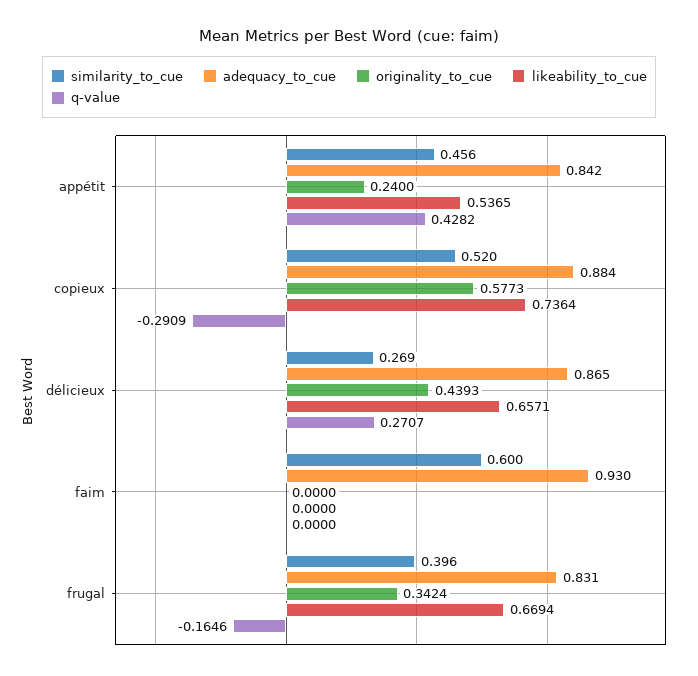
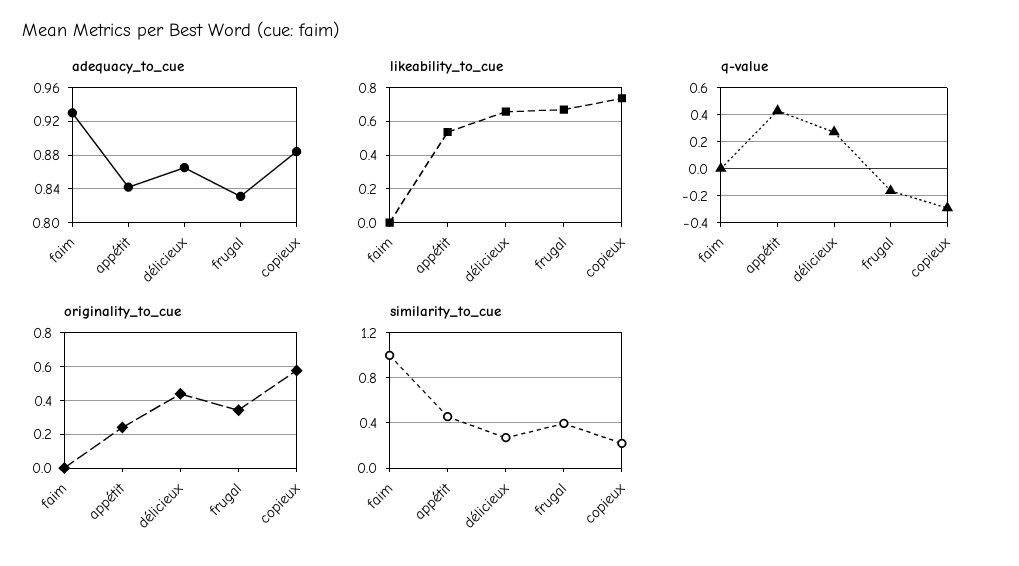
  {
    "similarity_to_cue": {
      "appétit": 0.456,
-     "copieux": 0.52,
+     "copieux": 0.2,
      "délicieux": 0.269,
-     "faim": 0.6,
+     "faim": 1,
      "frugal": 0.396
    },
    "adequacy_to_cue": {
      "appétit": 0.842,
      "copieux": 0.884,
      "délicieux": 0.865,
      "faim": 0.93,
      "frugal": 0.831
    },
    "originality_to_cue": {
      "appétit": 0.24,
      "copieux": 0.5773,
      "délicieux": 0.4393,
      "faim": 0,
      "frugal": 0.3424
    },
    "likeability_to_cue": {
      "appétit": 0.5365,
      "copieux": 0.7364,
      "délicieux": 0.6571,
      "faim": 0,
      "frugal": 0.6694
    },
    "q-value": {
      "appétit": 0.4282,
      "copieux": -0.2909,
      "délicieux": 0.2707,
      "faim": 0,
      "frugal": -0.1646
    }
  }

